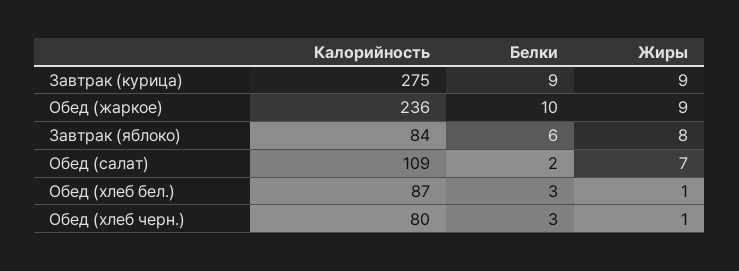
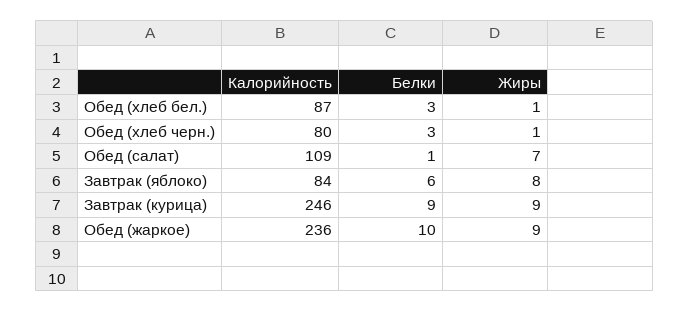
  {
    "Калорийность": {
-     "Завтрак (курица)": 275,
+     "Завтрак (курица)": 246,
      "Обед (жаркое)": 236,
      "Завтрак (яблоко)": 84,
      "Обед (салат)": 109,
      "Обед (хлеб бел.)": 87,
      "Обед (хлеб черн.)": 80
    },
    "Белки": {
      "Завтрак (курица)": 9,
      "Обед (жаркое)": 10,
      "Завтрак (яблоко)": 6,
-     "Обед (салат)": 2,
+     "Обед (салат)": 1,
      "Обед (хлеб бел.)": 3,
      "Обед (хлеб черн.)": 3
    },
    "Жиры": {
      "Завтрак (курица)": 9,
      "Обед (жаркое)": 9,
      "Завтрак (яблоко)": 8,
      "Обед (салат)": 7,
      "Обед (хлеб бел.)": 1,
      "Обед (хлеб черн.)": 1
    }
  }

